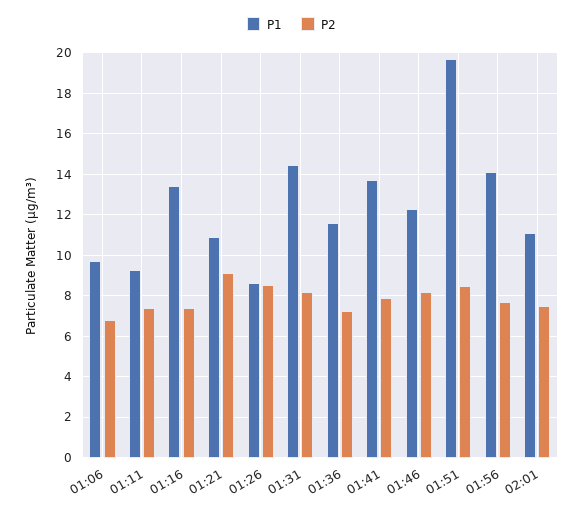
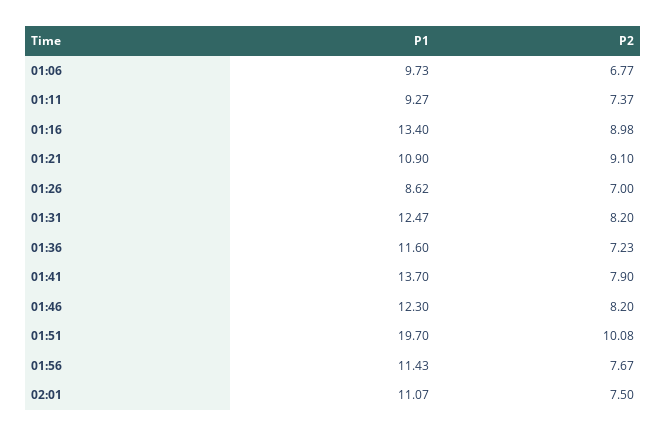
  {
    "P1": {
      "01:06": 9.73,
      "01:11": 9.27,
      "01:16": 13.4,
      "01:21": 10.9,
      "01:26": 8.62,
-     "01:31": 14.5,
+     "01:31": 12.47,
      "01:36": 11.6,
      "01:41": 13.7,
      "01:46": 12.3,
      "01:51": 19.7,
-     "01:56": 14,
+     "01:56": 11.43,
      "02:01": 11.07
    },
    "P2": {
      "01:06": 6.77,
      "01:11": 7.37,
-     "01:16": 7.5,
+     "01:16": 8.98,
      "01:21": 9.1,
-     "01:26": 8.5,
+     "01:26": 7,
      "01:31": 8.2,
      "01:36": 7.23,
      "01:41": 7.9,
      "01:46": 8.2,
-     "01:51": 8.5,
+     "01:51": 10.08,
      "01:56": 7.67,
      "02:01": 7.5
    }
  }

